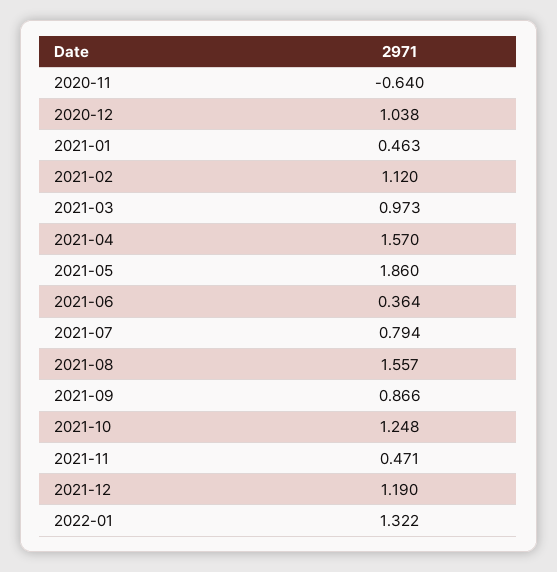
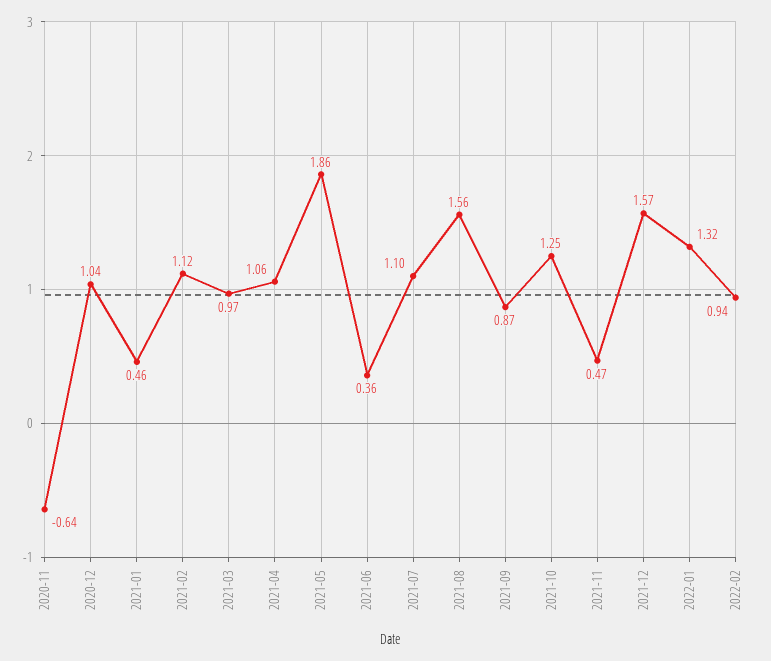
  {
    "2020-11": -0.64,
    "2020-12": 1.038,
    "2021-01": 0.463,
    "2021-02": 1.12,
    "2021-03": 0.973,
-   "2021-04": 1.57,
+   "2021-04": 1.06,
    "2021-05": 1.86,
    "2021-06": 0.364,
-   "2021-07": 0.794,
+   "2021-07": 1.1,
    "2021-08": 1.557,
    "2021-09": 0.866,
    "2021-10": 1.248,
    "2021-11": 0.471,
-   "2021-12": 1.19,
+   "2021-12": 1.57,
-   "2022-01": 1.322
+   "2022-01": 1.322,
+   "2022-02": 0.94
  }

